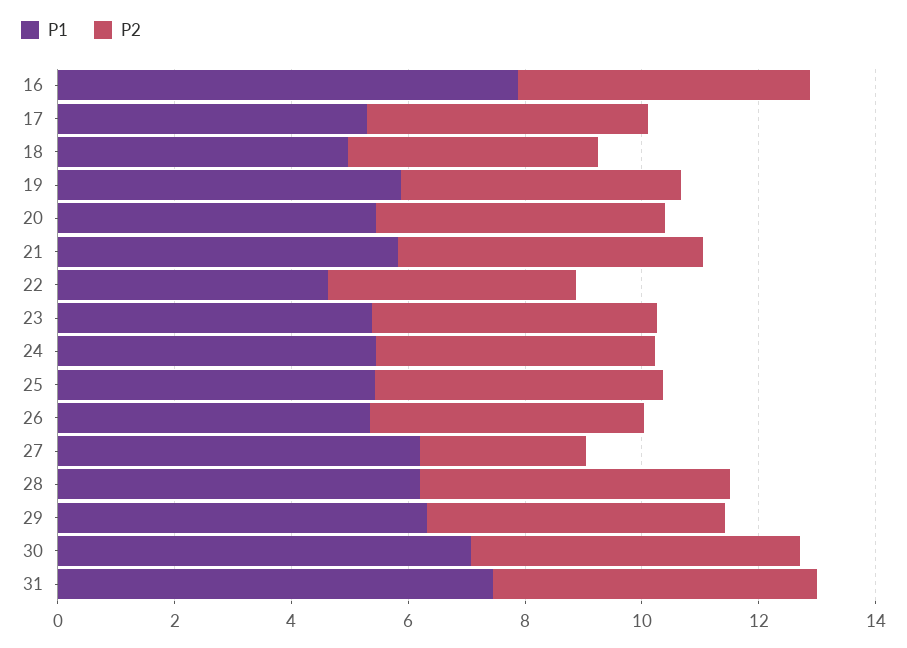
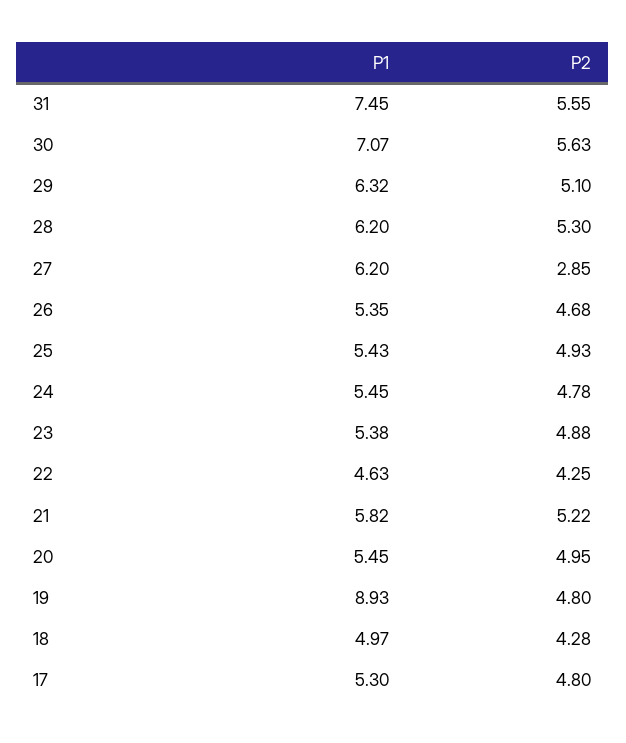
  {
    "P1": {
-     "16": 8,
      "17": 5.3,
      "18": 4.97,
-     "19": 6,
+     "19": 8.93,
      "20": 5.45,
      "21": 5.82,
      "22": 4.63,
      "23": 5.38,
      "24": 5.45,
      "25": 5.43,
      "26": 5.35,
      "27": 6.2,
      "28": 6.2,
      "29": 6.32,
      "30": 7.07,
      "31": 7.45
    },
    "P2": {
-     "16": 5,
      "17": 4.8,
      "18": 4.28,
      "19": 4.8,
      "20": 4.95,
      "21": 5.22,
      "22": 4.25,
      "23": 4.88,
      "24": 4.78,
      "25": 4.93,
      "26": 4.68,
      "27": 2.85,
      "28": 5.3,
      "29": 5.1,
      "30": 5.63,
      "31": 5.55
    }
  }

